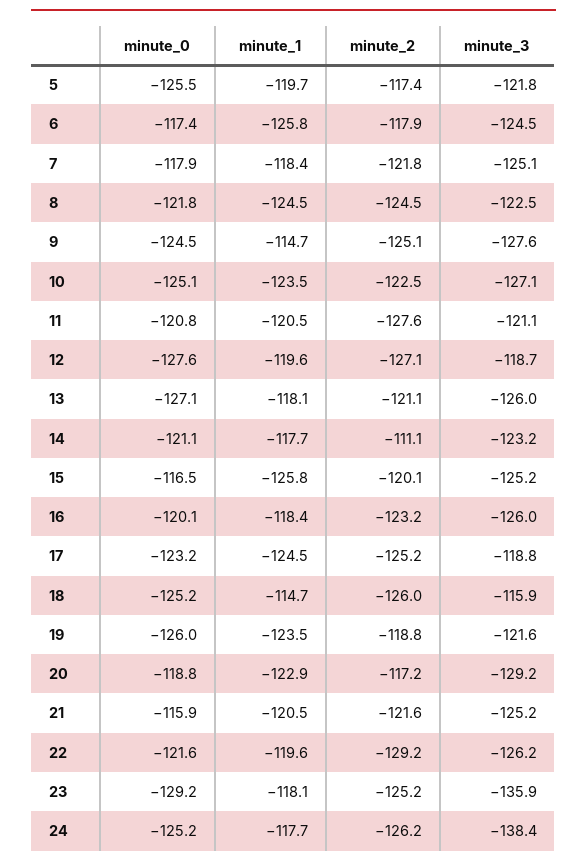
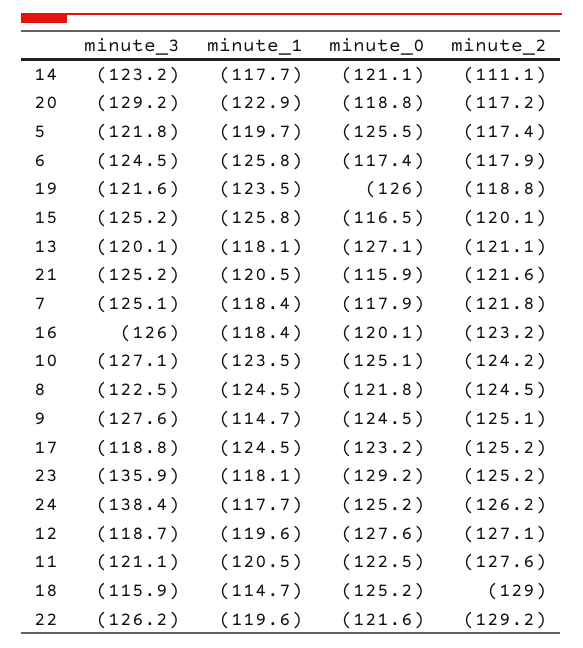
  {
    "minute_0": {
      "5": -125.5,
      "6": -117.4,
      "7": -117.9,
      "8": -121.8,
      "9": -124.5,
      "10": -125.1,
-     "11": -120.8,
+     "11": -122.5,
      "12": -127.6,
      "13": -127.1,
      "14": -121.1,
      "15": -116.5,
      "16": -120.1,
      "17": -123.2,
      "18": -125.2,
      "19": -126,
      "20": -118.8,
      "21": -115.9,
      "22": -121.6,
      "23": -129.2,
      "24": -125.2
    },
    "minute_1": {
      "5": -119.7,
      "6": -125.8,
      "7": -118.4,
      "8": -124.5,
      "9": -114.7,
      "10": -123.5,
      "11": -120.5,
      "12": -119.6,
      "13": -118.1,
      "14": -117.7,
      "15": -125.8,
      "16": -118.4,
      "17": -124.5,
      "18": -114.7,
      "19": -123.5,
      "20": -122.9,
      "21": -120.5,
      "22": -119.6,
      "23": -118.1,
      "24": -117.7
    },
    "minute_2": {
      "5": -117.4,
      "6": -117.9,
      "7": -121.8,
      "8": -124.5,
      "9": -125.1,
-     "10": -122.5,
+     "10": -124.2,
      "11": -127.6,
      "12": -127.1,
      "13": -121.1,
      "14": -111.1,
      "15": -120.1,
      "16": -123.2,
      "17": -125.2,
-     "18": -126,
+     "18": -129,
      "19": -118.8,
      "20": -117.2,
      "21": -121.6,
      "22": -129.2,
      "23": -125.2,
      "24": -126.2
    },
    "minute_3": {
      "5": -121.8,
      "6": -124.5,
      "7": -125.1,
      "8": -122.5,
      "9": -127.6,
      "10": -127.1,
      "11": -121.1,
      "12": -118.7,
-     "13": -126,
+     "13": -120.1,
      "14": -123.2,
      "15": -125.2,
      "16": -126,
      "17": -118.8,
      "18": -115.9,
      "19": -121.6,
      "20": -129.2,
      "21": -125.2,
      "22": -126.2,
      "23": -135.9,
      "24": -138.4
    }
  }

